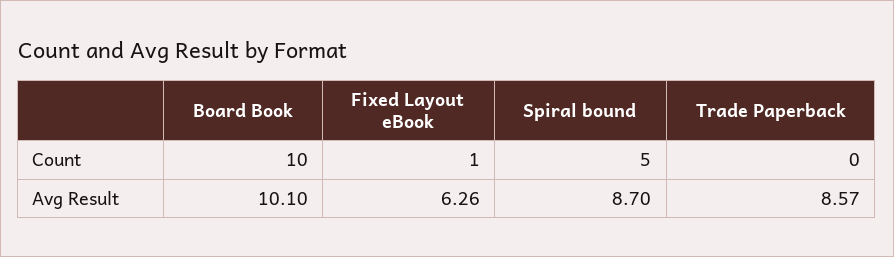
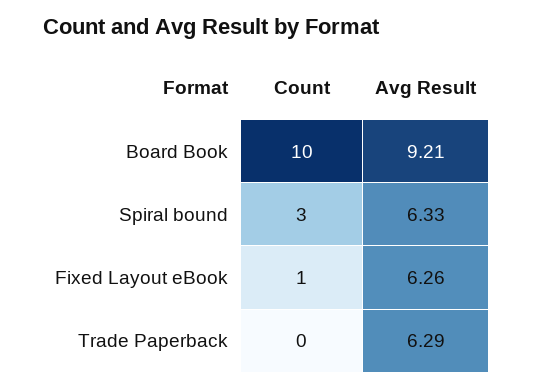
  {
    "Board Book": {
      "Count": 10,
-     "Avg Result": 10.1
+     "Avg Result": 9.21
    },
    "Fixed Layout eBook": {
      "Count": 1,
      "Avg Result": 6.26
    },
    "Spiral bound": {
-     "Count": 5,
+     "Count": 3,
-     "Avg Result": 8.7
+     "Avg Result": 6.33
    },
    "Trade Paperback": {
      "Count": 0,
-     "Avg Result": 8.57
+     "Avg Result": 6.29
    }
  }

